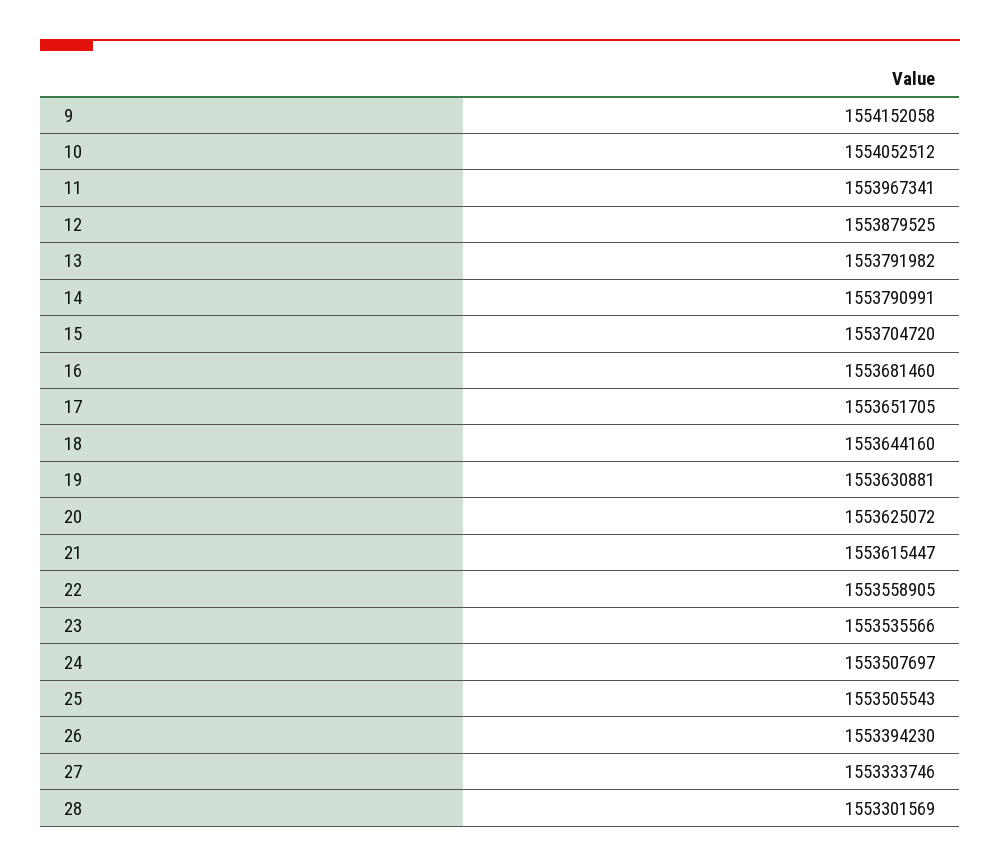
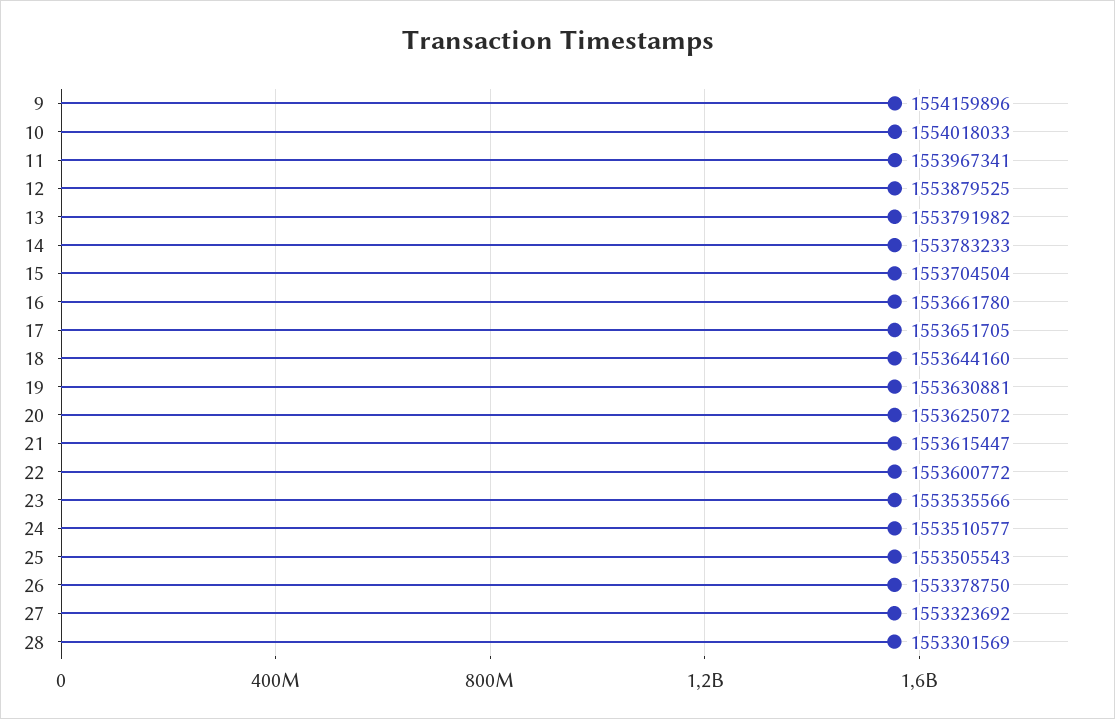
  {
-   "9": 1554152058,
+   "9": 1554159896,
-   "10": 1554052512,
+   "10": 1554018033,
    "11": 1553967341,
    "12": 1553879525,
    "13": 1553791982,
-   "14": 1553790991,
+   "14": 1553783233,
-   "15": 1553704720,
+   "15": 1553704504,
-   "16": 1553681460,
+   "16": 1553661780,
    "17": 1553651705,
    "18": 1553644160,
    "19": 1553630881,
    "20": 1553625072,
    "21": 1553615447,
-   "22": 1553558905,
+   "22": 1553600772,
    "23": 1553535566,
-   "24": 1553507697,
+   "24": 1553510577,
    "25": 1553505543,
-   "26": 1553394230,
+   "26": 1553378750,
-   "27": 1553333746,
+   "27": 1553323692,
    "28": 1553301569
  }

